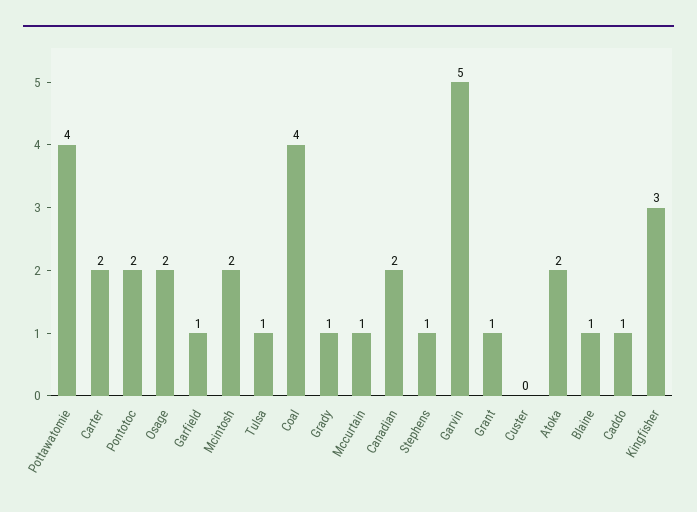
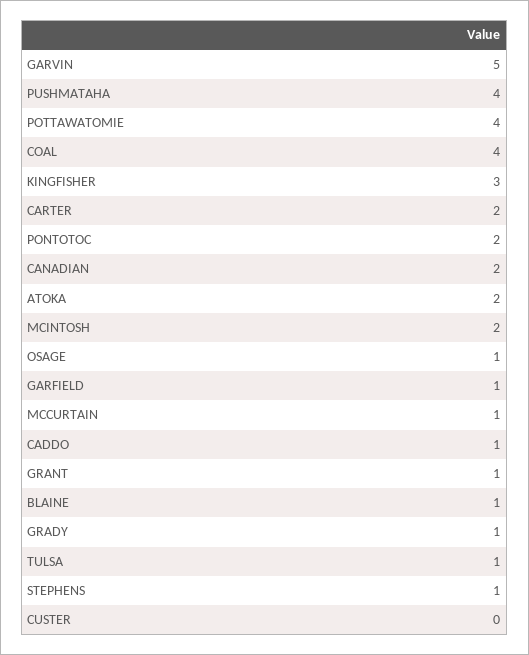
  {
    "Pottawatomie": 4,
    "Carter": 2,
    "Pontotoc": 2,
-   "Osage": 2,
+   "Osage": 1,
    "Garfield": 1,
    "Mcintosh": 2,
    "Tulsa": 1,
    "Coal": 4,
    "Grady": 1,
    "Mccurtain": 1,
    "Canadian": 2,
    "Stephens": 1,
    "Garvin": 5,
    "Grant": 1,
    "Custer": 0,
    "Atoka": 2,
    "Blaine": 1,
    "Caddo": 1,
-   "Kingfisher": 3
+   "Kingfisher": 3,
+   "PUSHMATAHA": 4
  }

